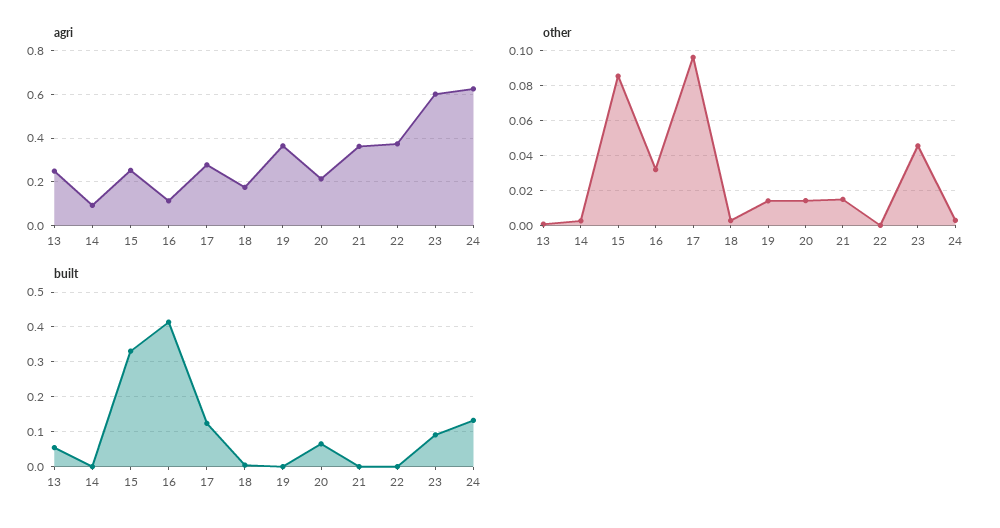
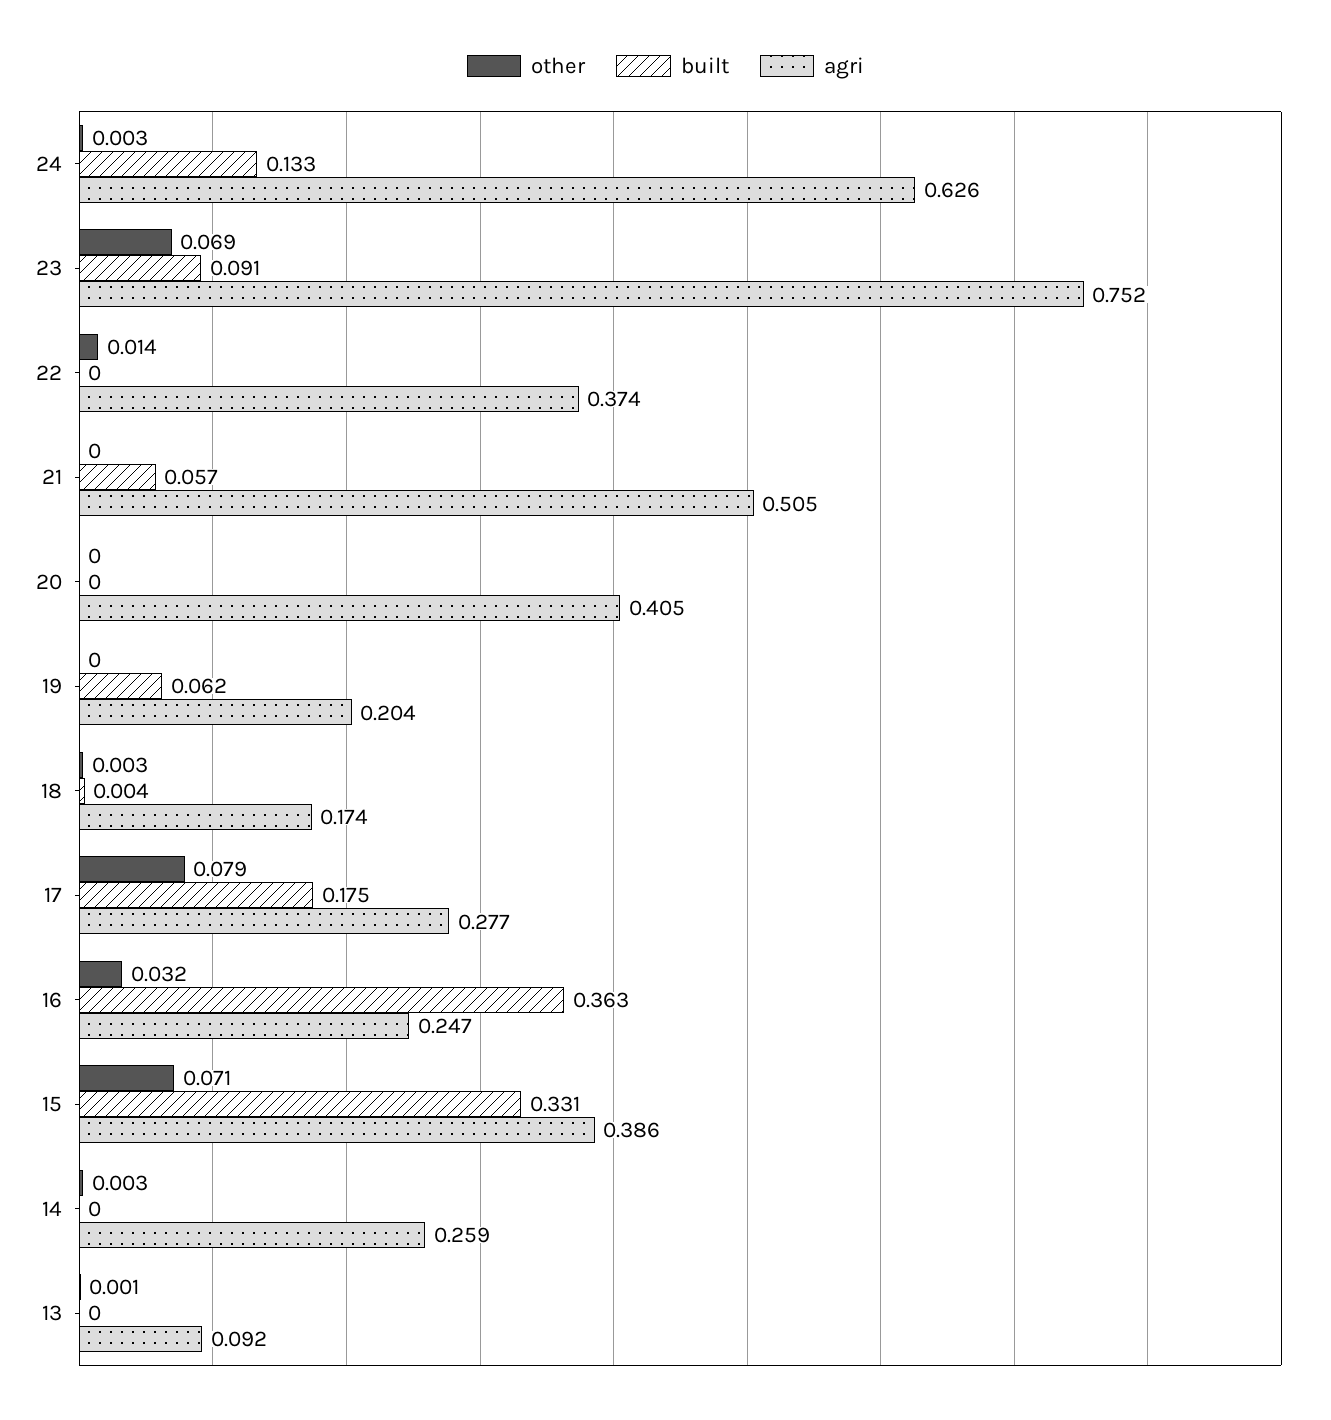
  {
    "agri": {
-     "13": 0.25,
+     "13": 0.092,
-     "14": 0.1,
+     "14": 0.259,
-     "15": 0.25,
+     "15": 0.386,
-     "16": 0.1,
+     "16": 0.247,
      "17": 0.277,
      "18": 0.174,
-     "19": 0.35,
+     "19": 0.204,
-     "20": 0.2,
+     "20": 0.405,
-     "21": 0.35,
+     "21": 0.505,
      "22": 0.374,
-     "23": 0.6,
+     "23": 0.752,
      "24": 0.626
    },
    "other": {
      "13": 0.001,
      "14": 0.003,
-     "15": 0.085,
+     "15": 0.071,
      "16": 0.032,
-     "17": 0.095,
+     "17": 0.079,
      "18": 0.003,
-     "19": 0.015,
+     "19": 0,
-     "20": 0.015,
+     "20": 0,
-     "21": 0.015,
+     "21": 0,
-     "22": 0,
+     "22": 0.014,
-     "23": 0.045,
+     "23": 0.069,
      "24": 0.003
    },
    "built": {
-     "13": 0.06,
+     "13": 0,
      "14": 0,
      "15": 0.331,
-     "16": 0.42,
+     "16": 0.363,
-     "17": 0.12,
+     "17": 0.175,
      "18": 0.004,
-     "19": 0,
+     "19": 0.062,
-     "20": 0.06,
+     "20": 0,
-     "21": 0,
+     "21": 0.057,
      "22": 0,
      "23": 0.091,
      "24": 0.133
    }
  }

